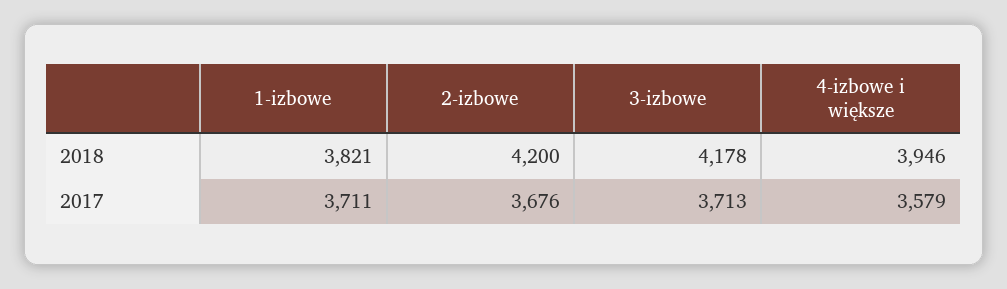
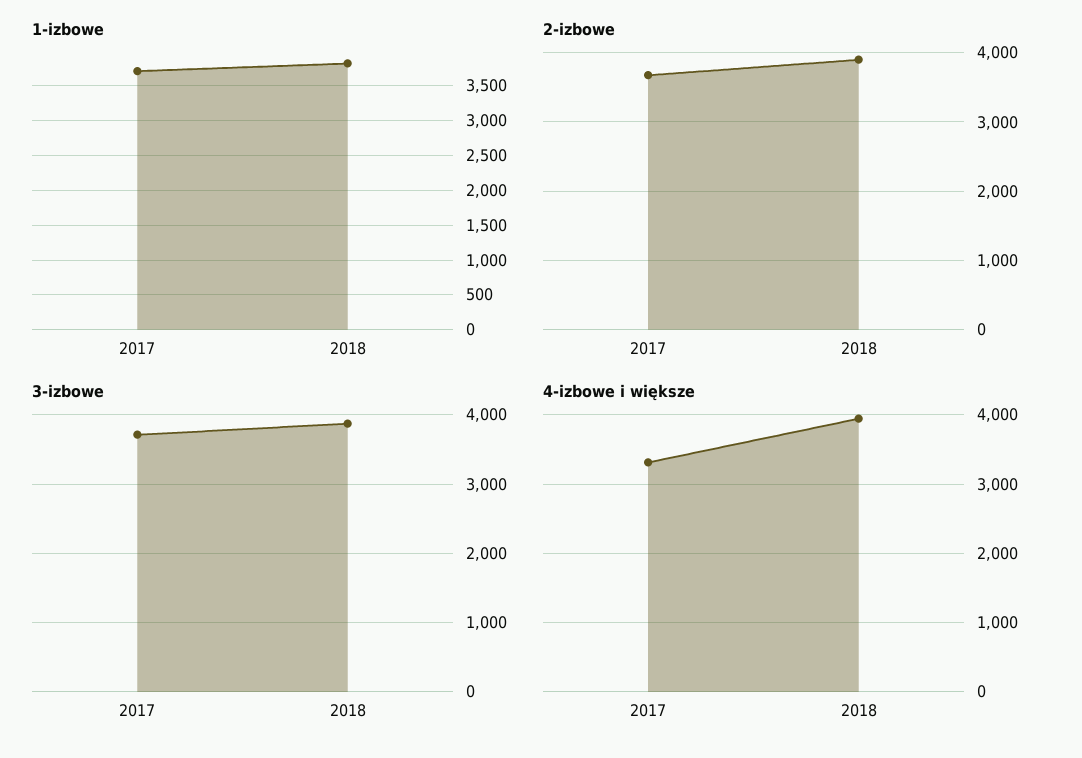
  {
    "1-izbowe": {
      "2018": 3821,
      "2017": 3711
    },
    "2-izbowe": {
-     "2018": 4200,
+     "2018": 3900,
      "2017": 3676
    },
    "3-izbowe": {
-     "2018": 4178,
+     "2018": 3900,
      "2017": 3713
    },
    "4-izbowe i większe": {
      "2018": 3946,
-     "2017": 3579
+     "2017": 3300
    }
  }

